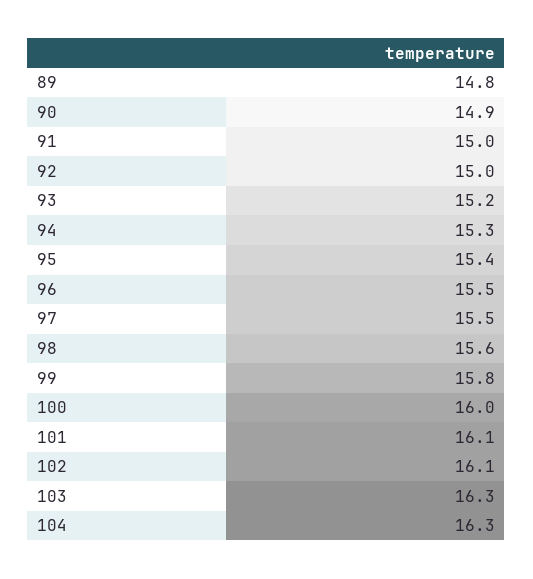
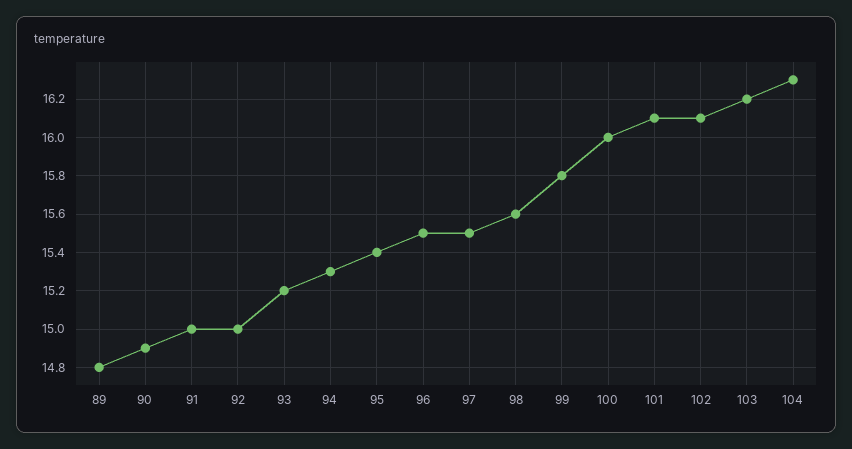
  {
    "89": 14.8,
    "90": 14.9,
    "91": 15,
    "92": 15,
    "93": 15.2,
    "94": 15.3,
    "95": 15.4,
    "96": 15.5,
    "97": 15.5,
    "98": 15.6,
    "99": 15.8,
    "100": 16,
    "101": 16.1,
    "102": 16.1,
-   "103": 16.3,
+   "103": 16.2,
    "104": 16.3
  }

